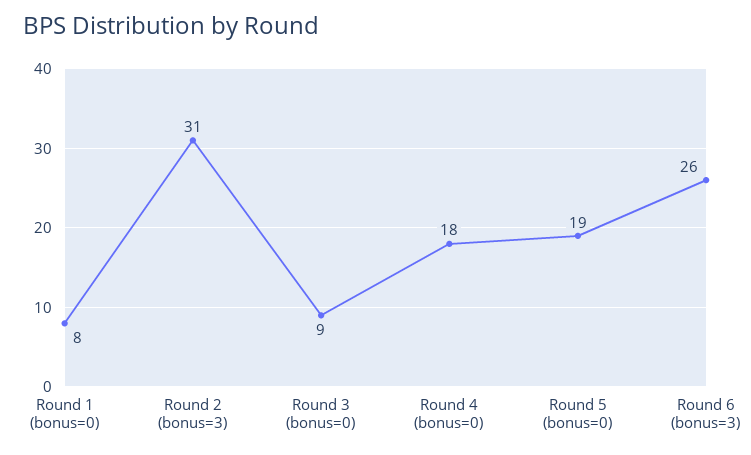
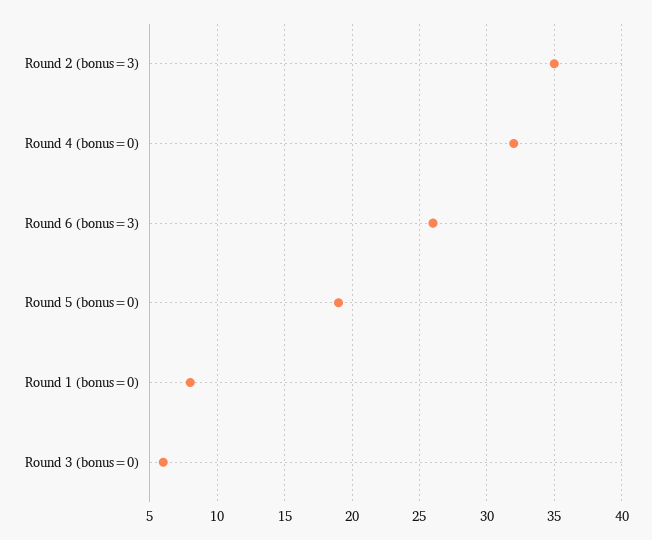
  {
    "Round 1 (bonus=0)": 8,
-   "Round 2 (bonus=3)": 31,
+   "Round 2 (bonus=3)": 35,
-   "Round 3 (bonus=0)": 9,
+   "Round 3 (bonus=0)": 6,
-   "Round 4 (bonus=0)": 18,
+   "Round 4 (bonus=0)": 32,
    "Round 5 (bonus=0)": 19,
    "Round 6 (bonus=3)": 26
  }

